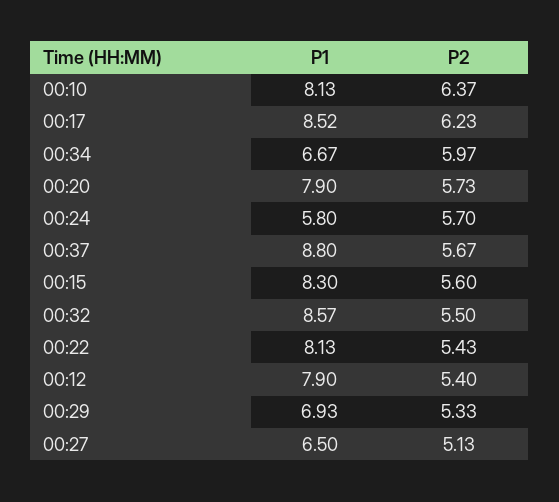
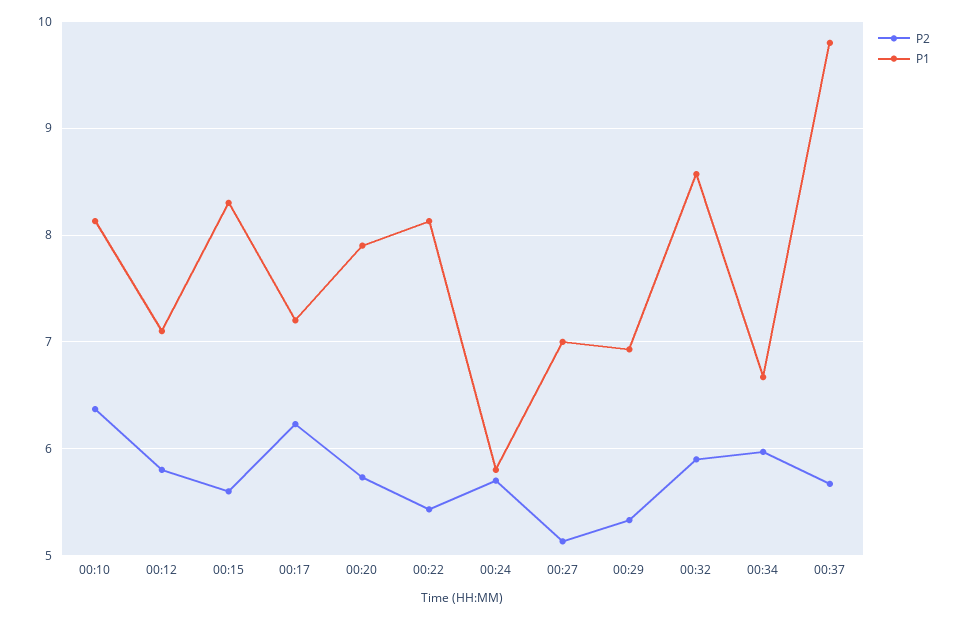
  {
    "P1": {
      "00:10": 8.13,
-     "00:17": 8.52,
+     "00:17": 7.2,
      "00:34": 6.67,
      "00:20": 7.9,
      "00:24": 5.8,
-     "00:37": 8.8,
+     "00:37": 9.8,
      "00:15": 8.3,
      "00:32": 8.57,
      "00:22": 8.13,
-     "00:12": 7.9,
+     "00:12": 7.1,
      "00:29": 6.93,
-     "00:27": 6.5
+     "00:27": 7
    },
    "P2": {
      "00:10": 6.37,
      "00:17": 6.23,
      "00:34": 5.97,
      "00:20": 5.73,
      "00:24": 5.7,
      "00:37": 5.67,
      "00:15": 5.6,
-     "00:32": 5.5,
+     "00:32": 5.9,
      "00:22": 5.43,
-     "00:12": 5.4,
+     "00:12": 5.8,
      "00:29": 5.33,
      "00:27": 5.13
    }
  }

